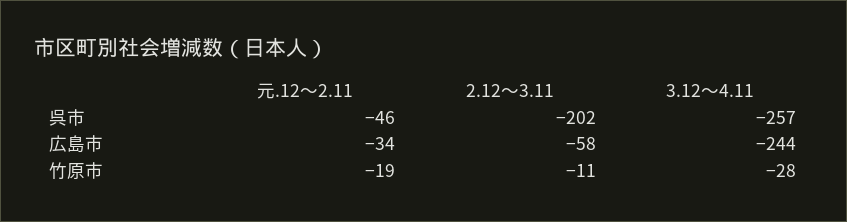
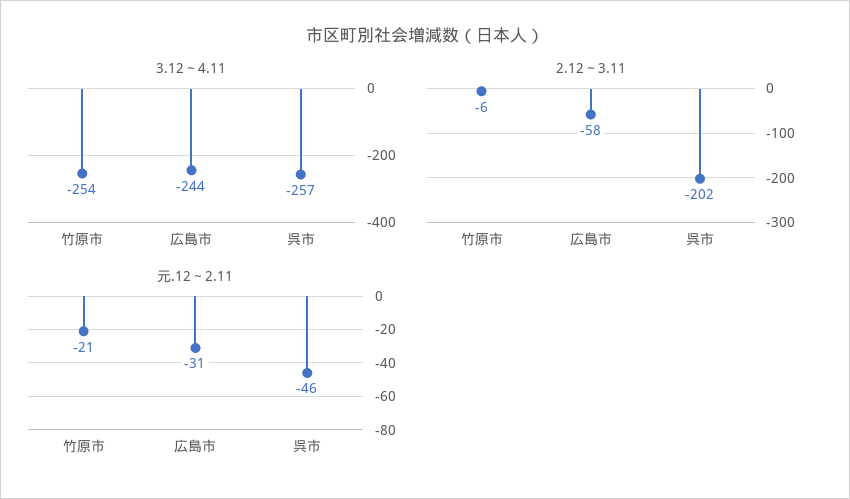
  {
    "元.12～2.11": {
      "呉市": -46,
-     "広島市": -34,
+     "広島市": -31,
-     "竹原市": -19
+     "竹原市": -21
    },
    "2.12～3.11": {
      "呉市": -202,
      "広島市": -58,
-     "竹原市": -11
+     "竹原市": -6
    },
    "3.12～4.11": {
      "呉市": -257,
      "広島市": -244,
-     "竹原市": -28
+     "竹原市": -254
    }
  }

